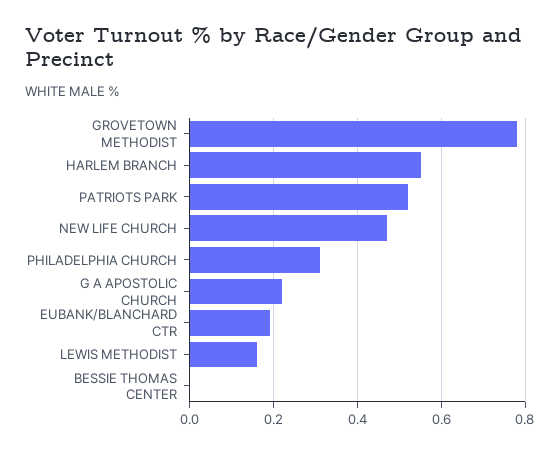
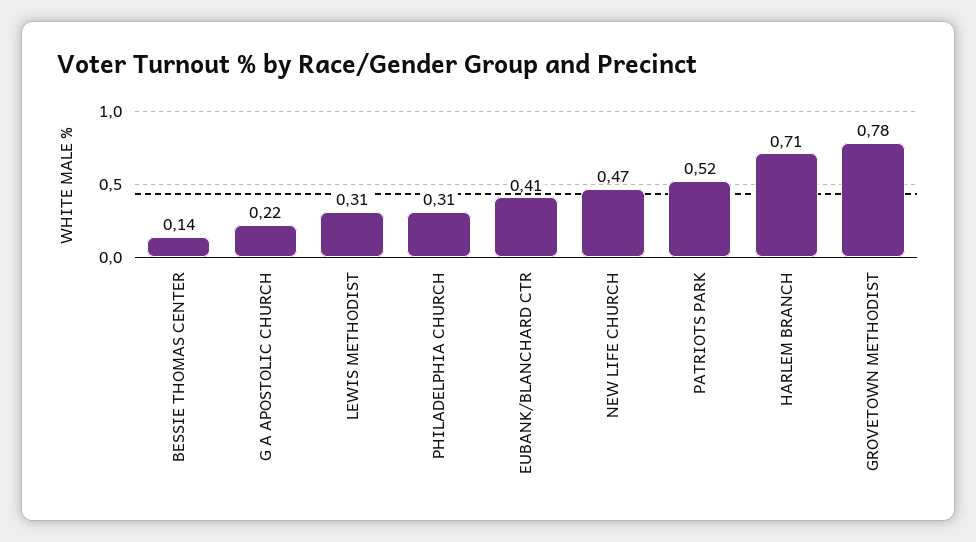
  {
    "GROVETOWN METHODIST": 0.78,
-   "HARLEM BRANCH": 0.55,
+   "HARLEM BRANCH": 0.71,
    "PATRIOTS PARK": 0.52,
    "NEW LIFE CHURCH": 0.47,
    "PHILADELPHIA CHURCH": 0.31,
    "G A APOSTOLIC CHURCH": 0.22,
-   "EUBANK/BLANCHARD CTR": 0.2,
+   "EUBANK/BLANCHARD CTR": 0.41,
-   "LEWIS METHODIST": 0.15,
+   "LEWIS METHODIST": 0.31,
-   "BESSIE THOMAS CENTER": 0
+   "BESSIE THOMAS CENTER": 0.14
  }

